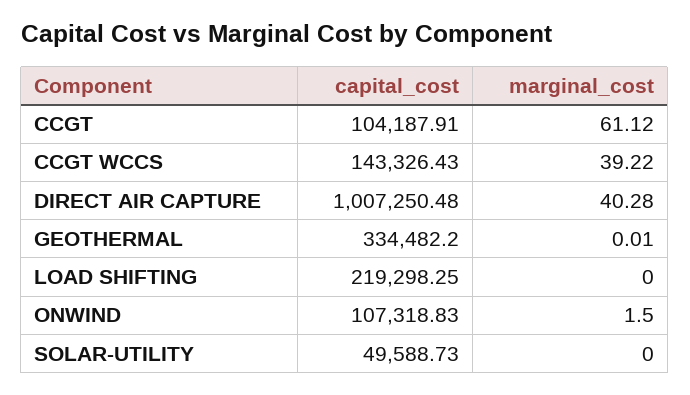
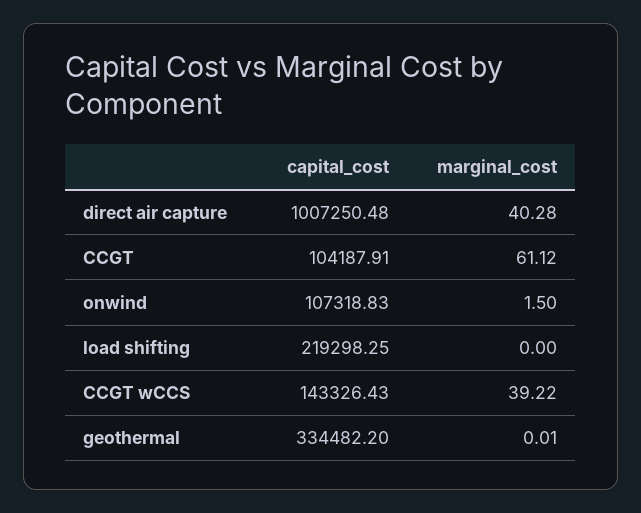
  {
    "capital_cost": {
      "CCGT": 104187.91,
      "CCGT WCCS": 143326.43,
      "DIRECT AIR CAPTURE": 1007250.48,
      "GEOTHERMAL": 334482.2,
      "LOAD SHIFTING": 219298.25,
-     "ONWIND": 107318.83,
+     "ONWIND": 107318.83
-     "SOLAR-UTILITY": 49588.73
    },
    "marginal_cost": {
      "CCGT": 61.12,
      "CCGT WCCS": 39.22,
      "DIRECT AIR CAPTURE": 40.28,
      "GEOTHERMAL": 0.01,
      "LOAD SHIFTING": 0,
-     "ONWIND": 1.5,
+     "ONWIND": 1.5
-     "SOLAR-UTILITY": 0
    }
  }

